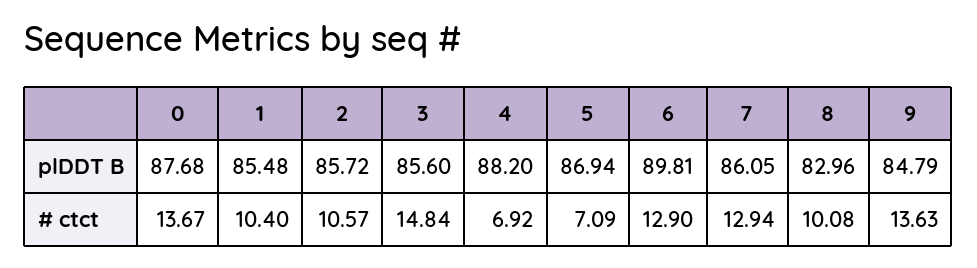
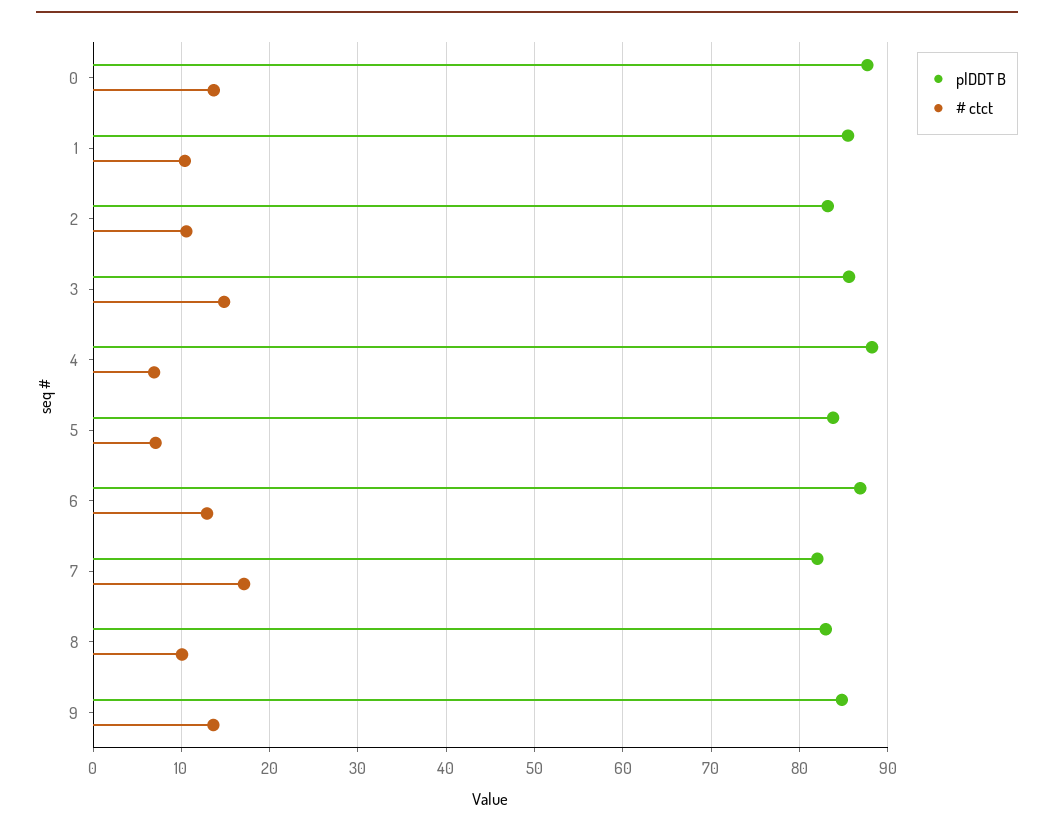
  {
    "plDDT B": {
      "0": 87.68,
      "1": 85.48,
-     "2": 85.72,
+     "2": 83,
      "3": 85.6,
      "4": 88.2,
-     "5": 86.94,
+     "5": 84,
-     "6": 89.81,
+     "6": 87,
-     "7": 86.05,
+     "7": 82,
      "8": 82.96,
      "9": 84.79
    },
    "# ctct": {
      "0": 13.67,
      "1": 10.4,
      "2": 10.57,
      "3": 14.84,
      "4": 6.92,
      "5": 7.09,
      "6": 12.9,
-     "7": 12.94,
+     "7": 17,
      "8": 10.08,
      "9": 13.63
    }
  }

